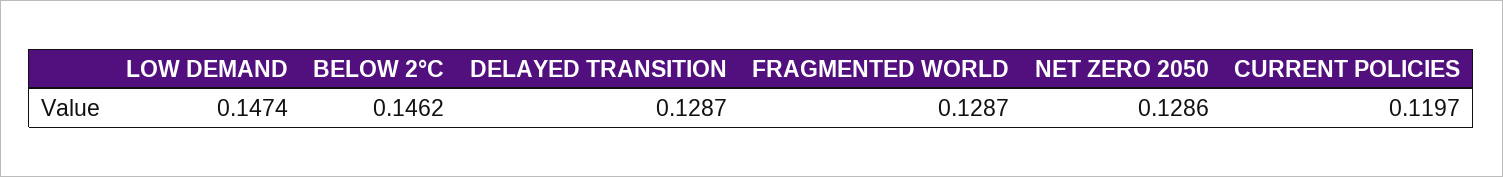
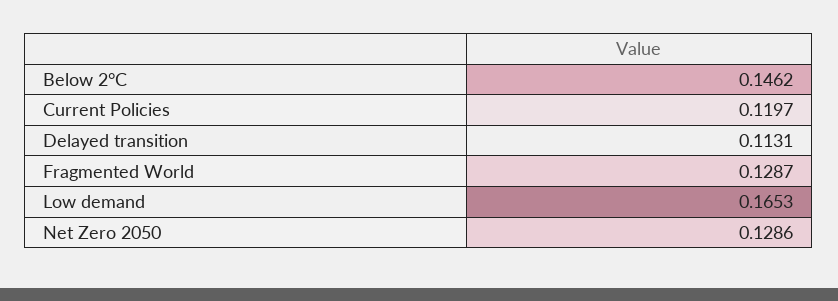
  {
-   "LOW DEMAND": 0.1474,
+   "LOW DEMAND": 0.1653,
    "BELOW 2°C": 0.1462,
-   "DELAYED TRANSITION": 0.1287,
+   "DELAYED TRANSITION": 0.1131,
    "FRAGMENTED WORLD": 0.1287,
    "NET ZERO 2050": 0.1286,
    "CURRENT POLICIES": 0.1197
  }

